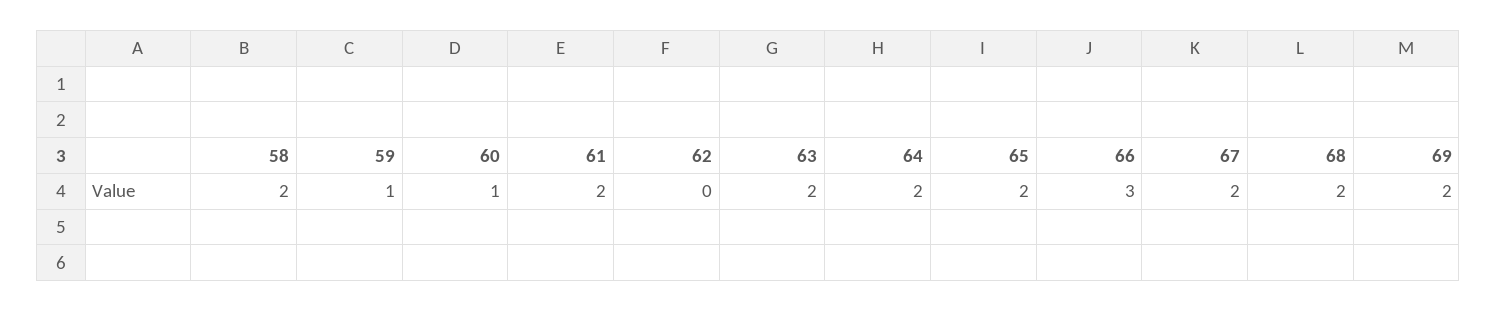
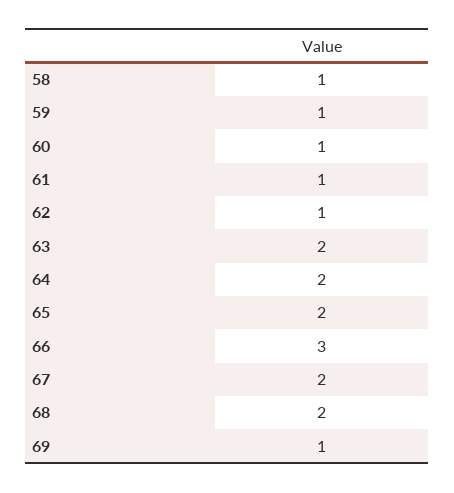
  {
-   "58": 2,
+   "58": 1,
    "59": 1,
    "60": 1,
-   "61": 2,
+   "61": 1,
-   "62": 0,
+   "62": 1,
    "63": 2,
    "64": 2,
    "65": 2,
    "66": 3,
    "67": 2,
    "68": 2,
-   "69": 2
+   "69": 1
  }

